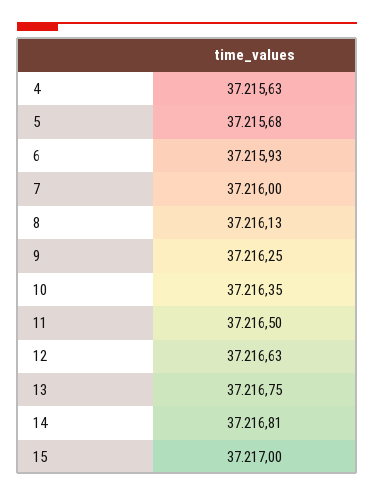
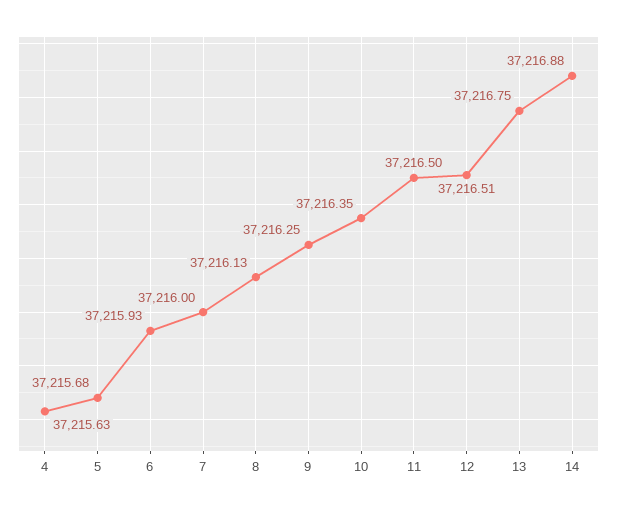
  {
    "4": 37215.63,
    "5": 37215.68,
    "6": 37215.93,
    "7": 37216,
    "8": 37216.13,
    "9": 37216.25,
    "10": 37216.35,
    "11": 37216.5,
-   "12": 37216.63,
+   "12": 37216.51,
    "13": 37216.75,
-   "14": 37216.81,
+   "14": 37216.88
-   "15": 37217
  }

